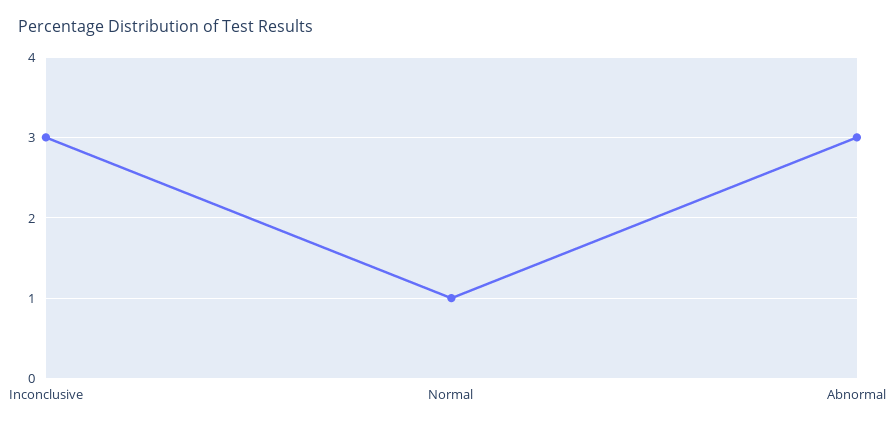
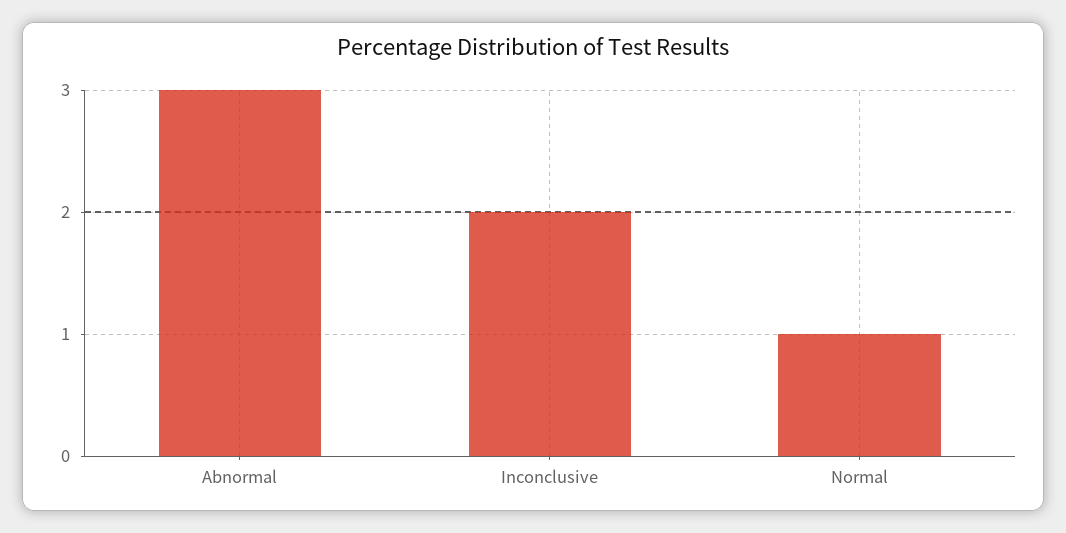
  {
-   "Inconclusive": 3,
+   "Inconclusive": 2,
    "Normal": 1,
    "Abnormal": 3
  }

